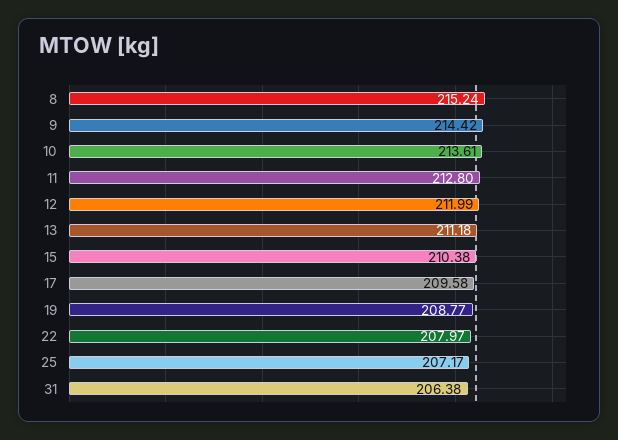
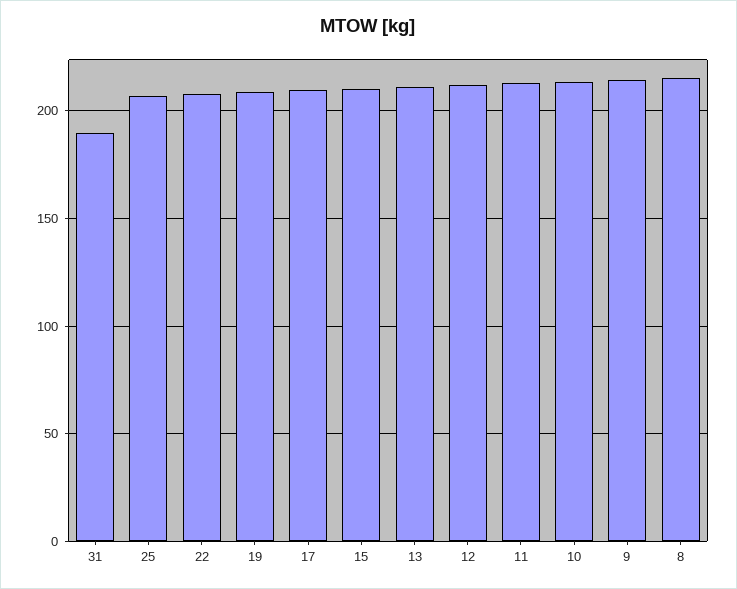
  {
    "8": 215.24,
    "9": 214.42,
    "10": 213.61,
    "11": 212.8,
    "12": 211.99,
    "13": 211.18,
    "15": 210.38,
    "17": 209.58,
    "19": 208.77,
    "22": 207.97,
    "25": 207.17,
-   "31": 206.38
+   "31": 190
  }

